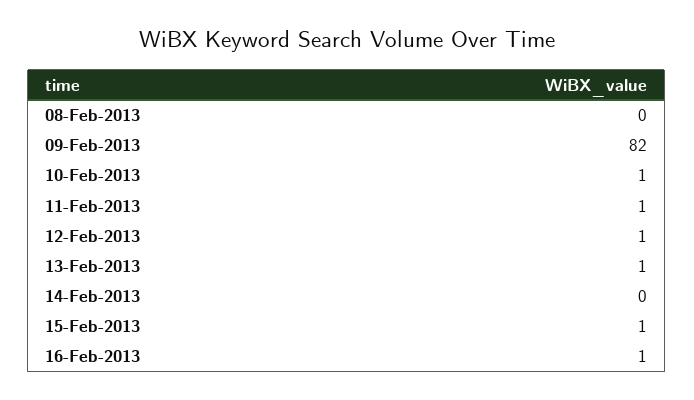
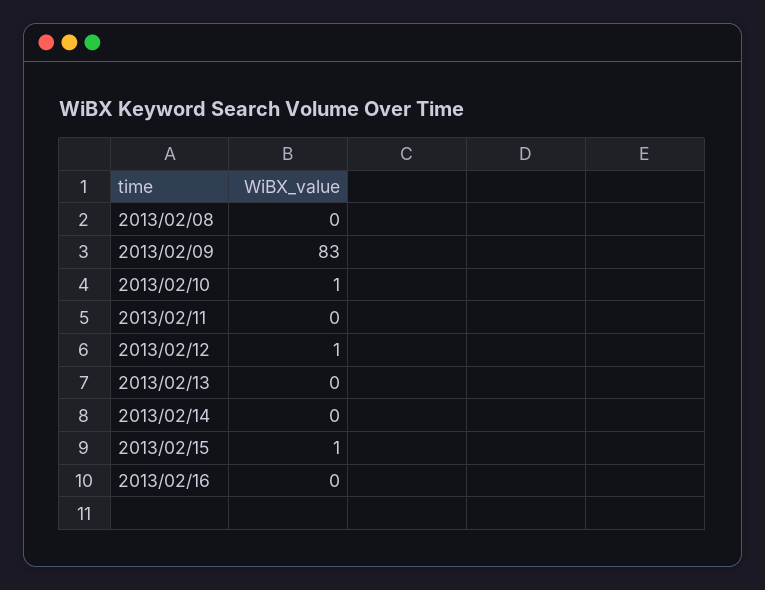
  {
    "08-Feb-2013": 0,
-   "09-Feb-2013": 82,
+   "09-Feb-2013": 83,
    "10-Feb-2013": 1,
-   "11-Feb-2013": 1,
+   "11-Feb-2013": 0,
    "12-Feb-2013": 1,
-   "13-Feb-2013": 1,
+   "13-Feb-2013": 0,
    "14-Feb-2013": 0,
    "15-Feb-2013": 1,
-   "16-Feb-2013": 1
+   "16-Feb-2013": 0
  }

